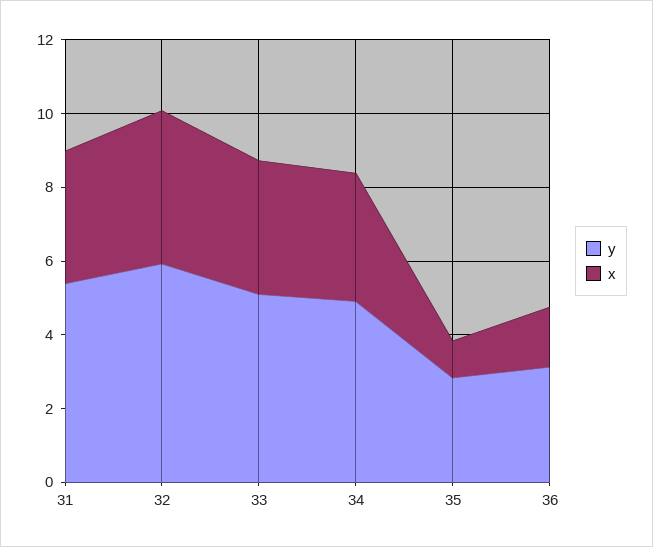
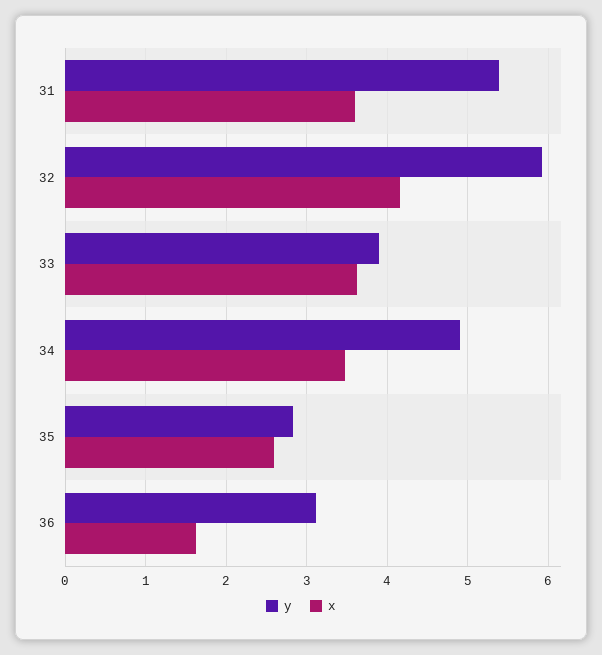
  {
    "y": {
      "31": 5.4,
      "32": 5.9,
-     "33": 5,
+     "33": 3.9,
      "34": 4.9,
      "35": 2.8,
      "36": 3.1
    },
    "x": {
      "31": 3.6,
      "32": 4.2,
      "33": 3.6,
      "34": 3.5,
-     "35": 1,
+     "35": 2.6,
      "36": 1.6
    }
  }

